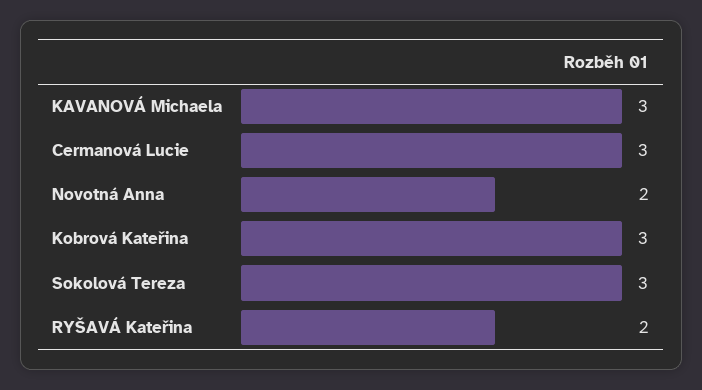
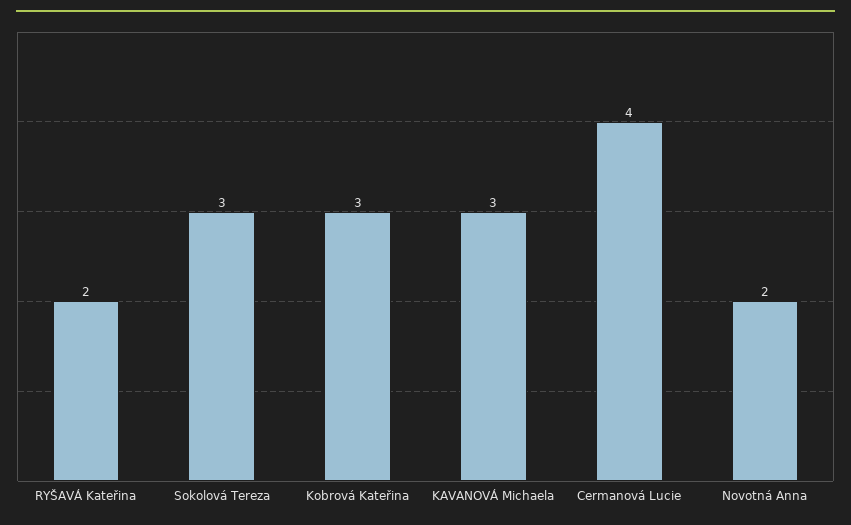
  {
    "KAVANOVÁ Michaela": 3,
-   "Cermanová Lucie": 3,
+   "Cermanová Lucie": 4,
    "Novotná Anna": 2,
    "Kobrová Kateřina": 3,
    "Sokolová Tereza": 3,
    "RYŠAVÁ Kateřina": 2
  }

